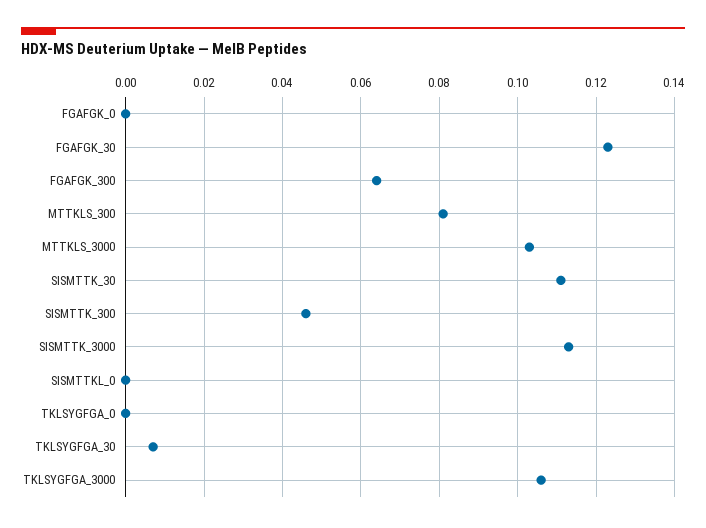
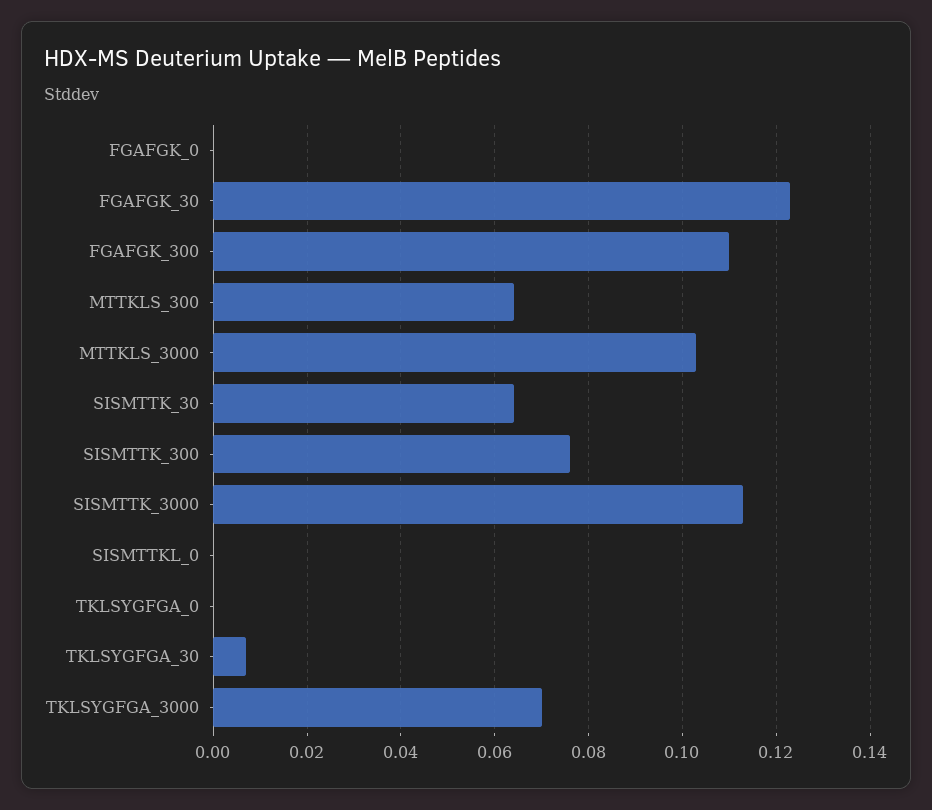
  {
    "FGAFGK_0": 0,
    "FGAFGK_30": 0.125,
-   "FGAFGK_300": 0.065,
+   "FGAFGK_300": 0.11,
-   "MTTKLS_300": 0.08,
+   "MTTKLS_300": 0.065,
    "MTTKLS_3000": 0.105,
-   "SISMTTK_30": 0.11,
+   "SISMTTK_30": 0.065,
-   "SISMTTK_300": 0.045,
+   "SISMTTK_300": 0.075,
    "SISMTTK_3000": 0.115,
    "SISMTTKL_0": 0,
    "TKLSYGFGA_0": 0,
    "TKLSYGFGA_30": 0.005,
-   "TKLSYGFGA_3000": 0.105
+   "TKLSYGFGA_3000": 0.07
  }

